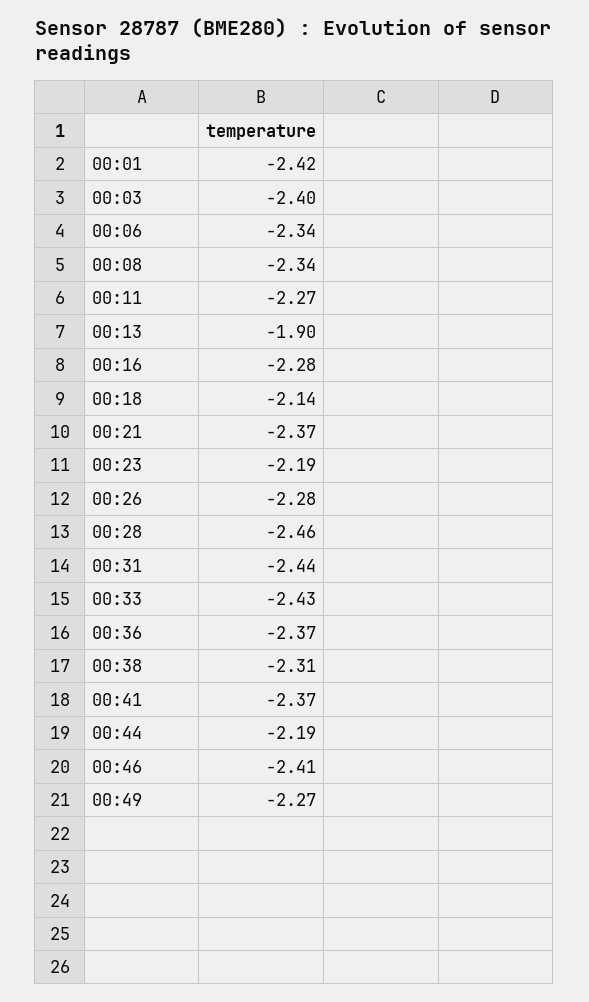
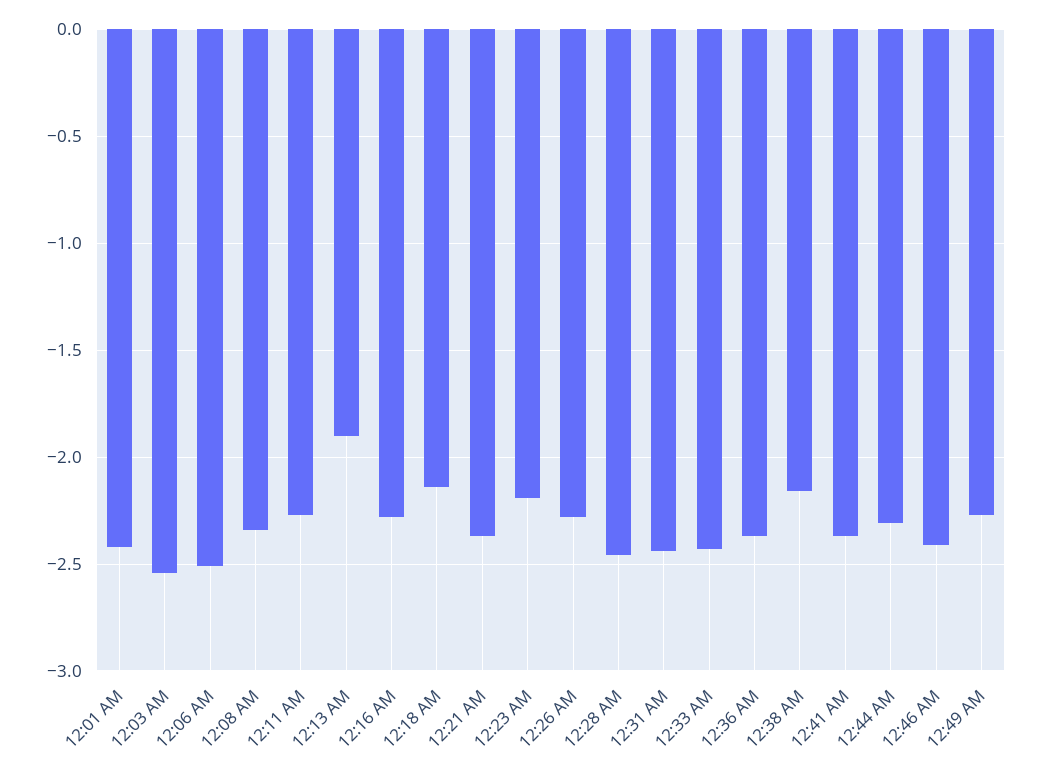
  {
    "00:01": -2.42,
-   "00:03": -2.4,
+   "00:03": -2.55,
-   "00:06": -2.34,
+   "00:06": -2.5,
    "00:08": -2.34,
    "00:11": -2.27,
    "00:13": -1.9,
    "00:16": -2.28,
    "00:18": -2.14,
    "00:21": -2.37,
    "00:23": -2.19,
    "00:26": -2.28,
    "00:28": -2.46,
    "00:31": -2.44,
    "00:33": -2.43,
    "00:36": -2.37,
-   "00:38": -2.31,
+   "00:38": -2.15,
    "00:41": -2.37,
-   "00:44": -2.19,
+   "00:44": -2.3,
    "00:46": -2.41,
    "00:49": -2.27
  }

